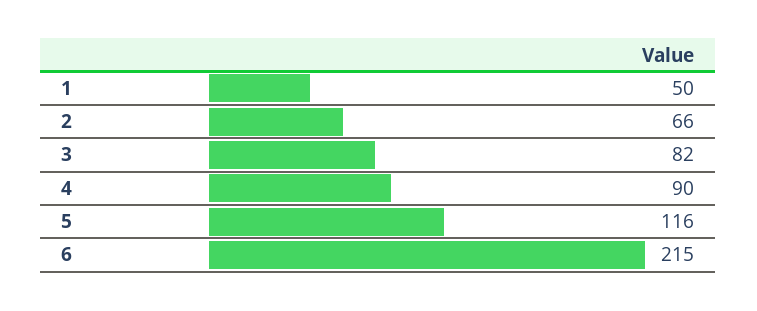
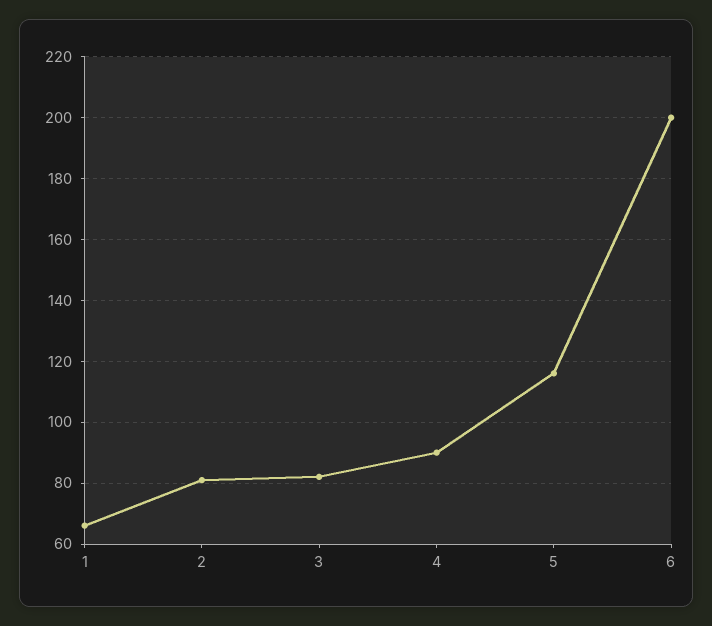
  {
-   "1": 50,
+   "1": 65,
-   "2": 66,
+   "2": 80,
    "3": 82,
    "4": 90,
    "5": 116,
-   "6": 215
+   "6": 200
  }

